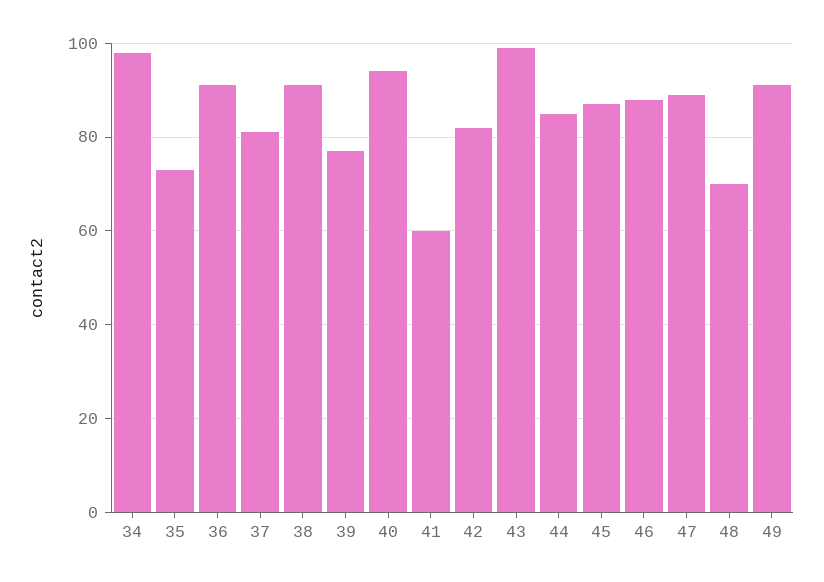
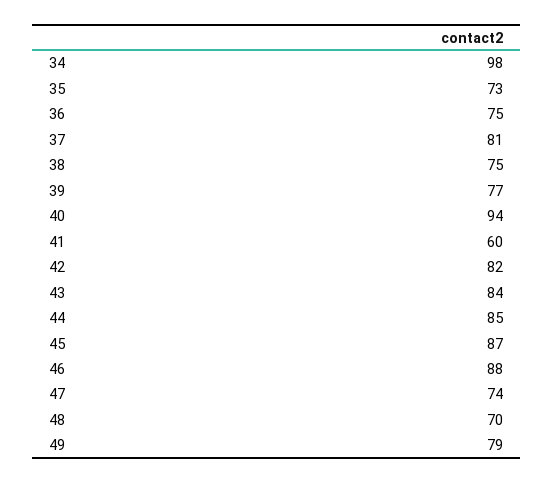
  {
    "34": 98,
    "35": 73,
-   "36": 90,
+   "36": 75,
    "37": 81,
-   "38": 90,
+   "38": 75,
    "39": 77,
    "40": 94,
    "41": 60,
    "42": 82,
-   "43": 100,
+   "43": 84,
    "44": 85,
    "45": 87,
    "46": 88,
-   "47": 90,
+   "47": 74,
    "48": 70,
-   "49": 90
+   "49": 79
  }

